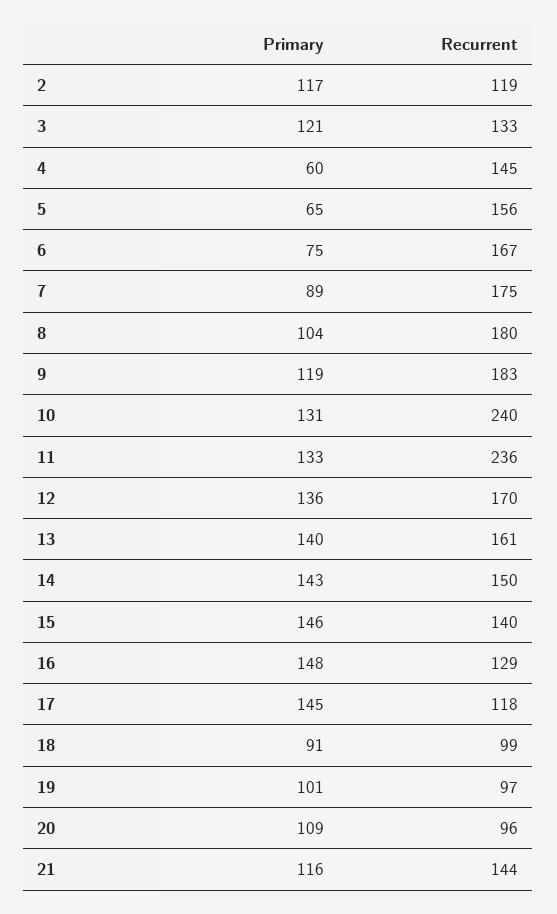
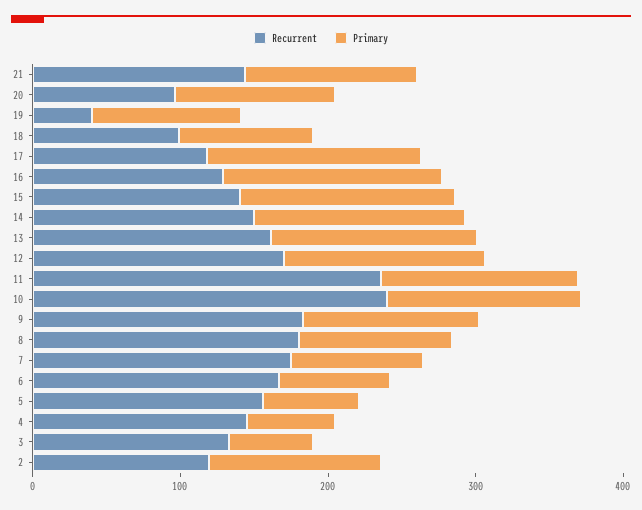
  {
    "Primary": {
      "2": 117,
-     "3": 121,
+     "3": 60,
      "4": 60,
      "5": 65,
      "6": 75,
      "7": 89,
      "8": 104,
      "9": 119,
      "10": 131,
      "11": 133,
      "12": 136,
      "13": 140,
      "14": 143,
      "15": 146,
      "16": 148,
      "17": 145,
      "18": 91,
      "19": 101,
      "20": 109,
      "21": 116
    },
    "Recurrent": {
      "2": 119,
      "3": 133,
      "4": 145,
      "5": 156,
      "6": 167,
      "7": 175,
      "8": 180,
      "9": 183,
      "10": 240,
      "11": 236,
      "12": 170,
      "13": 161,
      "14": 150,
      "15": 140,
      "16": 129,
      "17": 118,
      "18": 99,
-     "19": 97,
+     "19": 40,
      "20": 96,
      "21": 144
    }
  }

